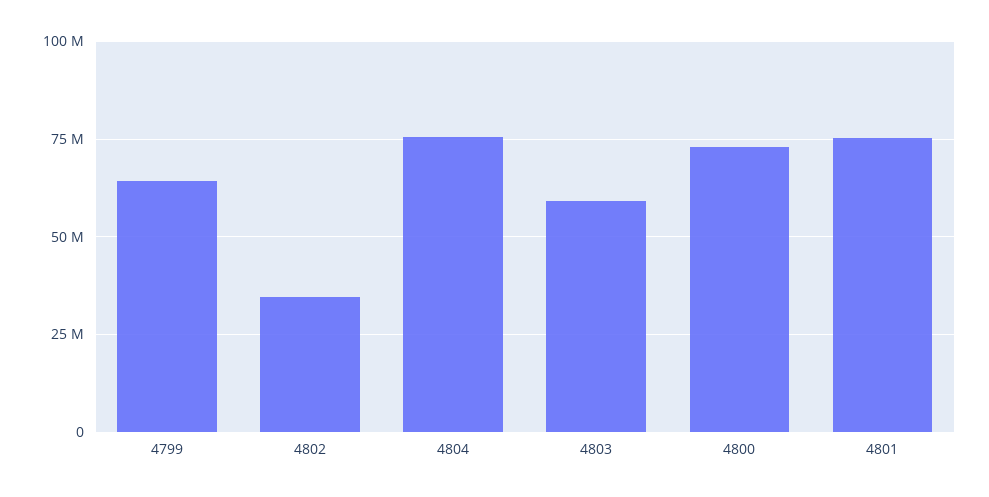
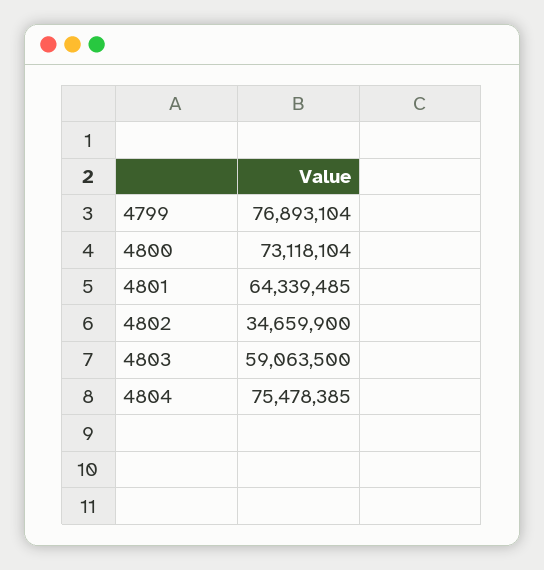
  {
-   "4799": 65000000,
+   "4799": 76893104,
    "4802": 34659900,
    "4804": 75478385,
    "4803": 59063500,
    "4800": 73118104,
-   "4801": 75000000
+   "4801": 64339485
  }

